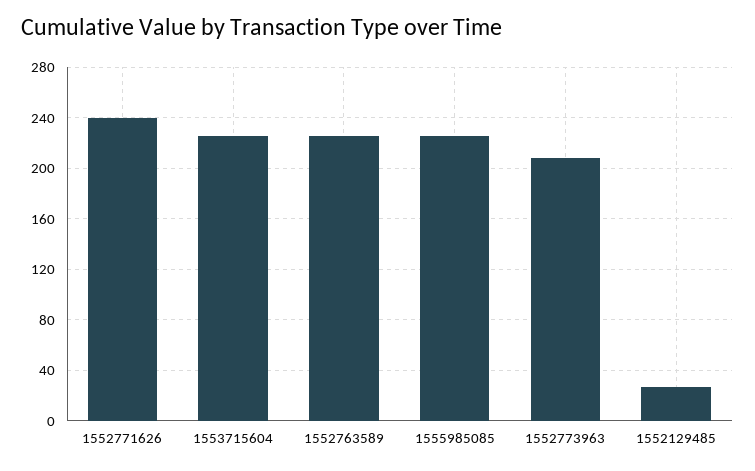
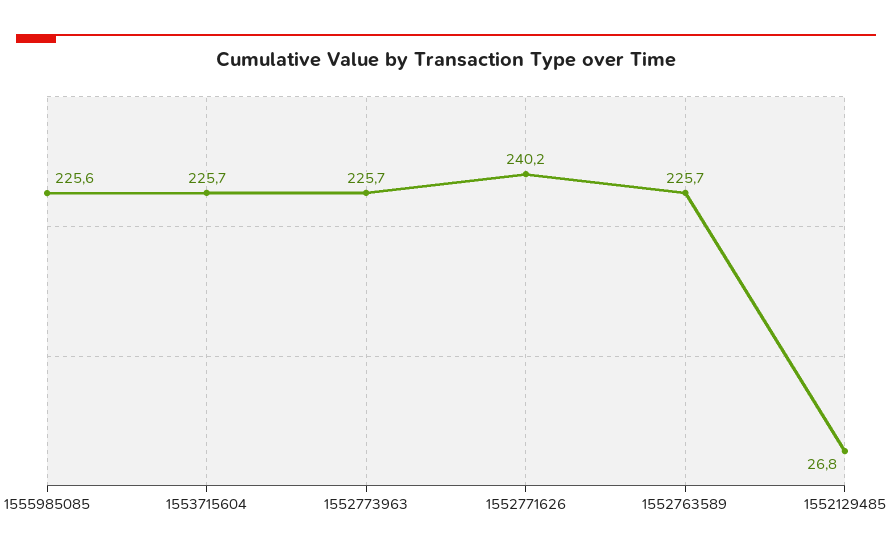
  {
    "1552771626": 240.2,
    "1553715604": 225.7,
    "1552763589": 225.7,
    "1555985085": 225.6,
-   "1552773963": 210,
+   "1552773963": 225.7,
    "1552129485": 26.8
  }

